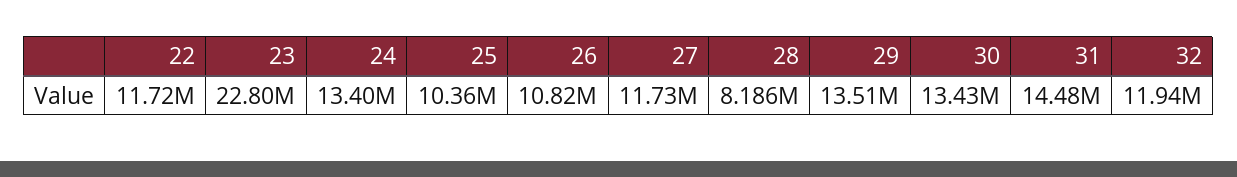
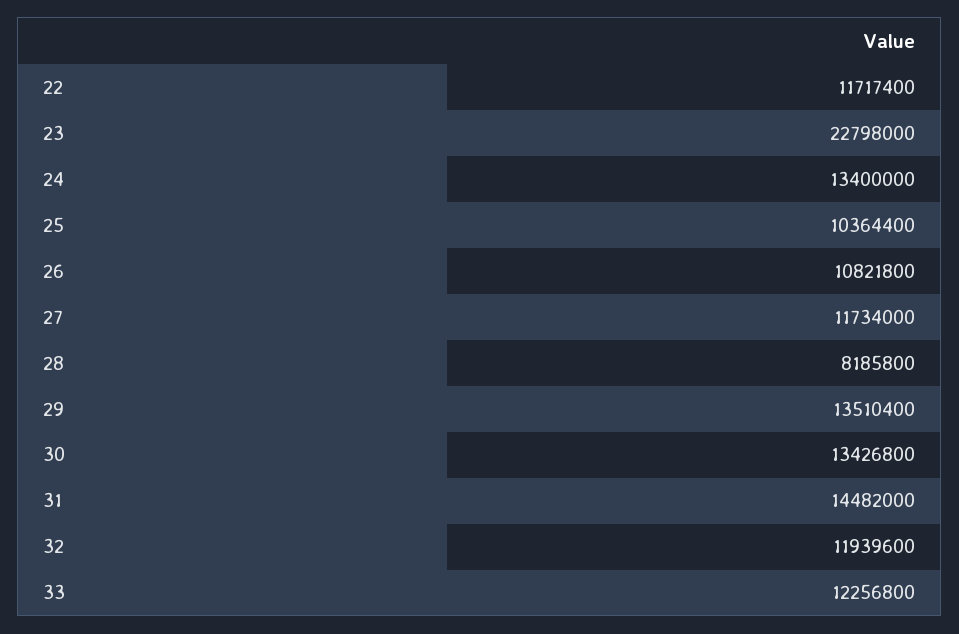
  {
    "22": 11717400,
    "23": 22798000,
    "24": 13400000,
    "25": 10364400,
    "26": 10821800,
    "27": 11734000,
    "28": 8185800,
    "29": 13510400,
    "30": 13426800,
    "31": 14482000,
-   "32": 11939600
+   "32": 11939600,
+   "33": 12256800
  }

